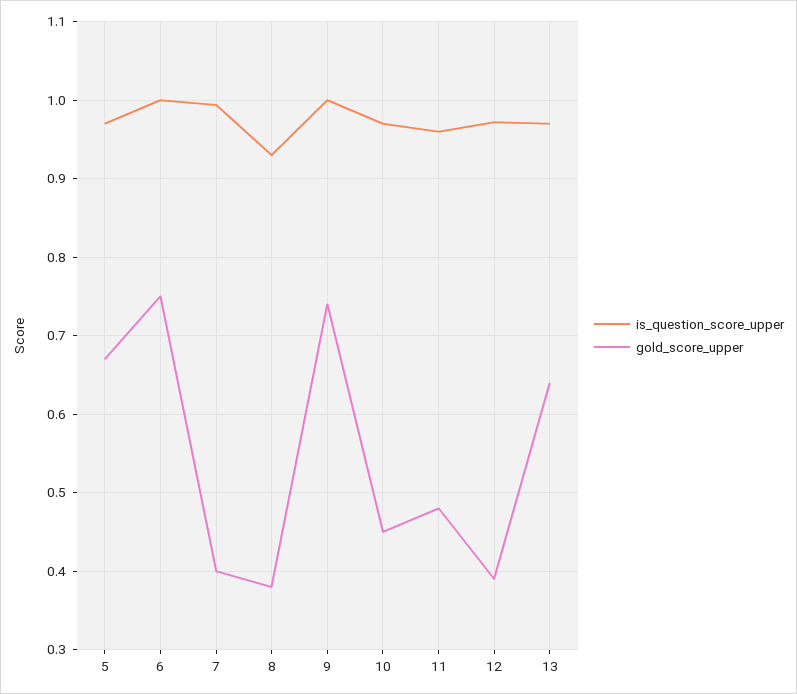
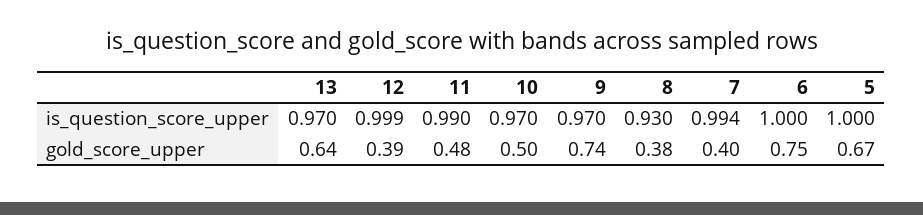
  {
    "is_question_score_upper": {
-     "5": 0.97,
+     "5": 1,
      "6": 1,
      "7": 0.994,
      "8": 0.93,
-     "9": 1,
+     "9": 0.97,
      "10": 0.97,
-     "11": 0.96,
+     "11": 0.99,
-     "12": 0.97,
+     "12": 0.999,
      "13": 0.97
    },
    "gold_score_upper": {
      "5": 0.67,
      "6": 0.75,
      "7": 0.4,
      "8": 0.38,
      "9": 0.74,
-     "10": 0.45,
+     "10": 0.5,
      "11": 0.48,
      "12": 0.39,
      "13": 0.64
    }
  }

